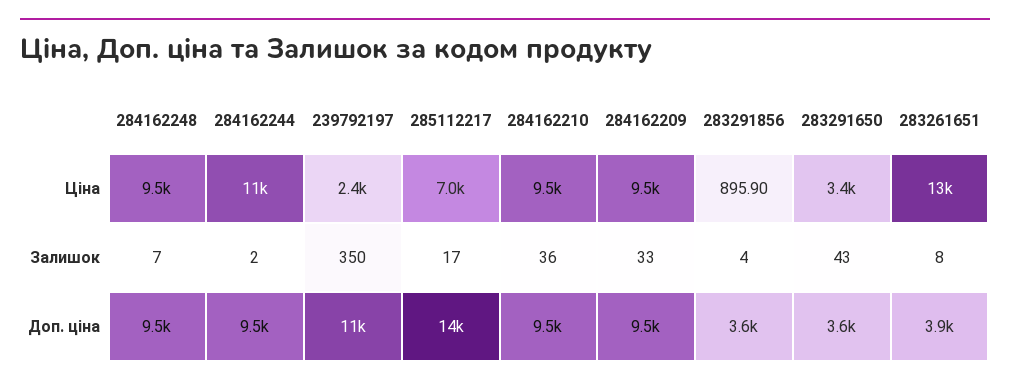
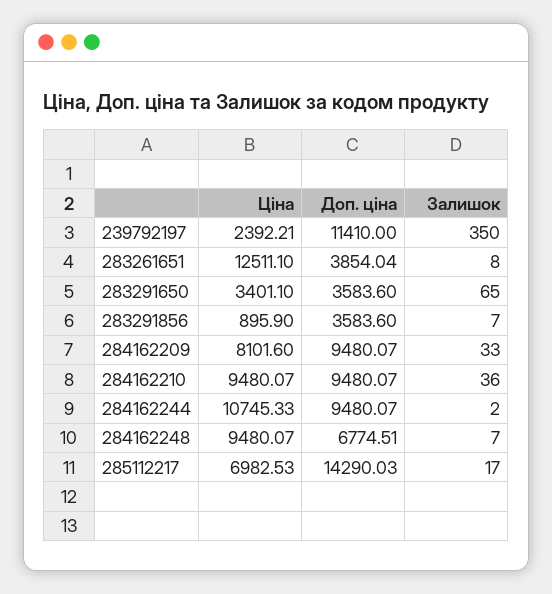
  {
    "284162248": {
      "Ціна": 9480.07,
      "Залишок": 7,
-     "Доп. ціна": 9500
+     "Доп. ціна": 6774.51
    },
    "284162244": {
      "Ціна": 10745.33,
      "Залишок": 2,
      "Доп. ціна": 9480.07
    },
    "239792197": {
      "Ціна": 2392.21,
      "Залишок": 350,
      "Доп. ціна": 11410
    },
    "285112217": {
      "Ціна": 6982.53,
      "Залишок": 17,
      "Доп. ціна": 14290.03
    },
    "284162210": {
      "Ціна": 9480.07,
      "Залишок": 36,
      "Доп. ціна": 9480.07
    },
    "284162209": {
-     "Ціна": 9500,
+     "Ціна": 8101.6,
      "Залишок": 33,
      "Доп. ціна": 9480.07
    },
    "283291856": {
      "Ціна": 895.9,
-     "Залишок": 4,
+     "Залишок": 7,
      "Доп. ціна": 3583.6
    },
    "283291650": {
      "Ціна": 3401.1,
-     "Залишок": 43,
+     "Залишок": 65,
      "Доп. ціна": 3583.6
    },
    "283261651": {
      "Ціна": 12511.1,
      "Залишок": 8,
      "Доп. ціна": 3854.04
    }
  }

